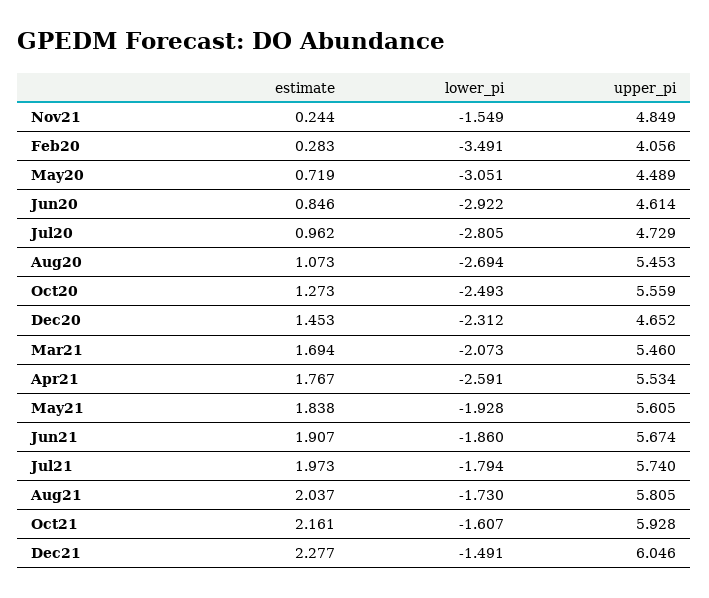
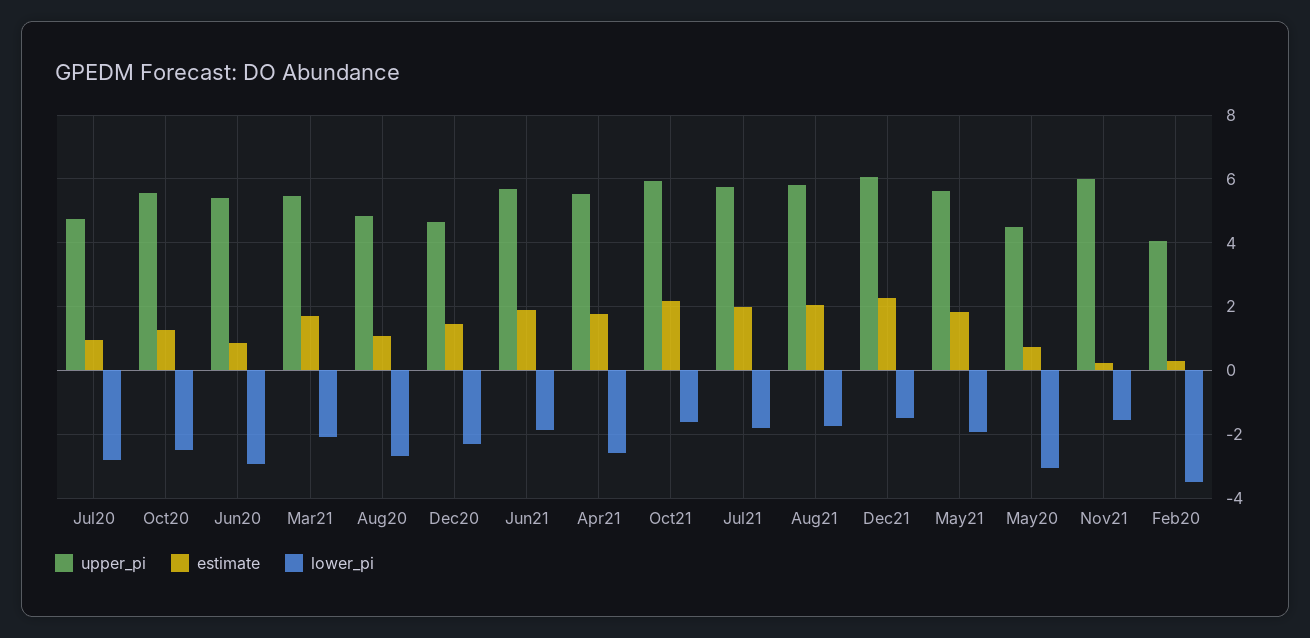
  {
    "estimate": {
      "Nov21": 0.244,
      "Feb20": 0.283,
      "May20": 0.719,
      "Jun20": 0.846,
      "Jul20": 0.962,
      "Aug20": 1.073,
      "Oct20": 1.273,
      "Dec20": 1.453,
      "Mar21": 1.694,
      "Apr21": 1.767,
      "May21": 1.838,
      "Jun21": 1.907,
      "Jul21": 1.973,
      "Aug21": 2.037,
      "Oct21": 2.161,
      "Dec21": 2.277
    },
    "lower_pi": {
      "Nov21": -1.549,
      "Feb20": -3.491,
      "May20": -3.051,
      "Jun20": -2.922,
      "Jul20": -2.805,
      "Aug20": -2.694,
      "Oct20": -2.493,
      "Dec20": -2.312,
      "Mar21": -2.073,
      "Apr21": -2.591,
      "May21": -1.928,
      "Jun21": -1.86,
      "Jul21": -1.794,
      "Aug21": -1.73,
      "Oct21": -1.607,
      "Dec21": -1.491
    },
    "upper_pi": {
-     "Nov21": 4.849,
+     "Nov21": 6,
      "Feb20": 4.056,
      "May20": 4.489,
-     "Jun20": 4.614,
+     "Jun20": 5.4,
      "Jul20": 4.729,
-     "Aug20": 5.453,
+     "Aug20": 4.8,
      "Oct20": 5.559,
      "Dec20": 4.652,
      "Mar21": 5.46,
      "Apr21": 5.534,
      "May21": 5.605,
      "Jun21": 5.674,
      "Jul21": 5.74,
      "Aug21": 5.805,
      "Oct21": 5.928,
      "Dec21": 6.046
    }
  }

